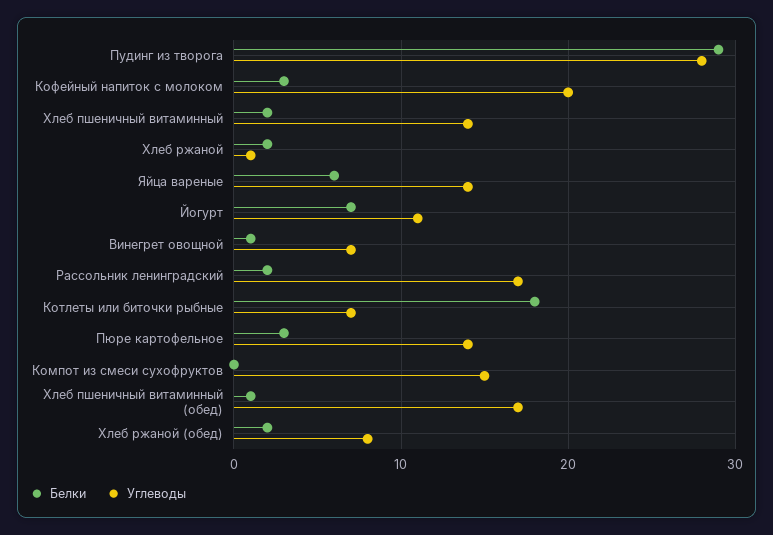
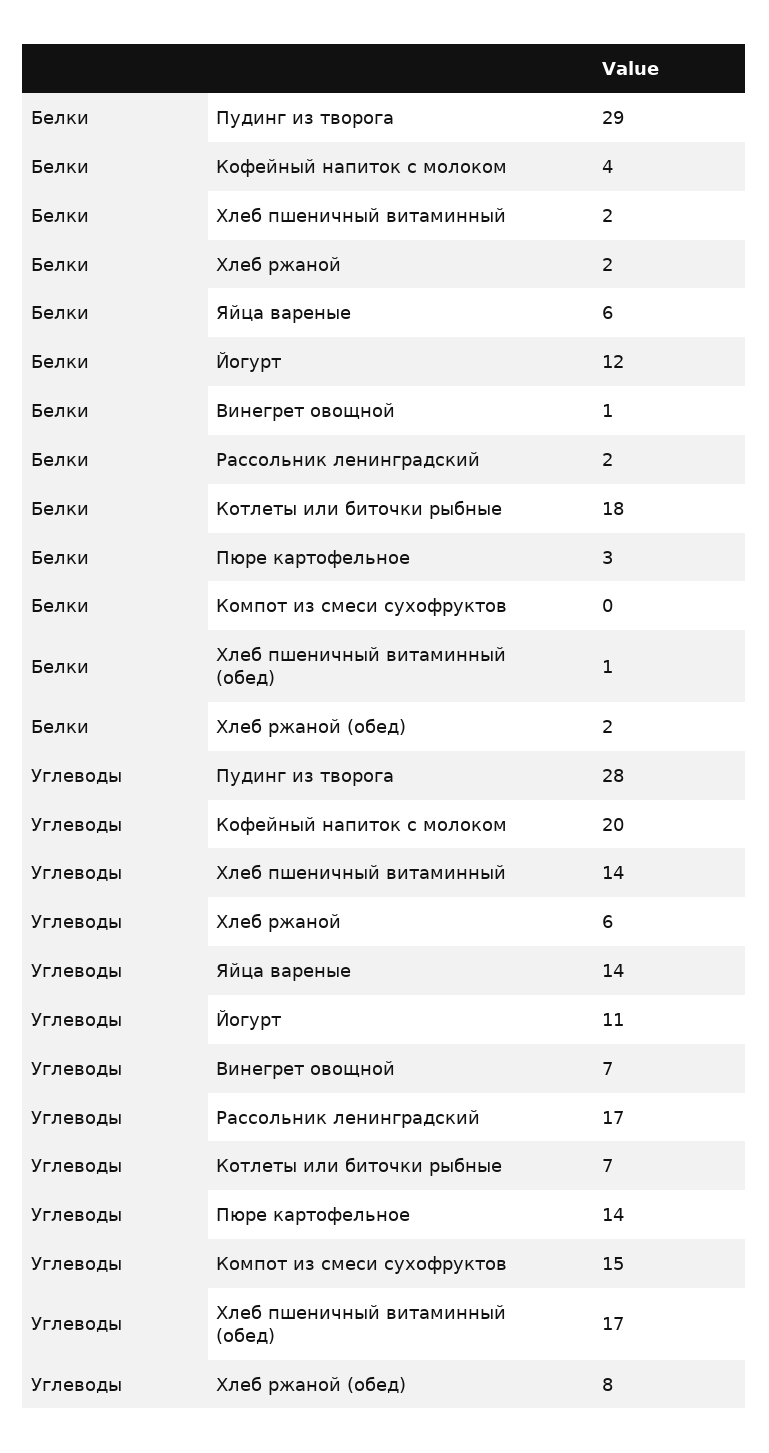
  {
    "Белки": {
      "Пудинг из творога": 29,
-     "Кофейный напиток с молоком": 3,
+     "Кофейный напиток с молоком": 4,
      "Хлеб пшеничный витаминный": 2,
      "Хлеб ржаной": 2,
      "Яйца вареные": 6,
-     "Йогурт": 7,
+     "Йогурт": 12,
      "Винегрет овощной": 1,
      "Рассольник ленинградский": 2,
      "Котлеты или биточки рыбные": 18,
      "Пюре картофельное": 3,
      "Компот из смеси сухофруктов": 0,
      "Хлеб пшеничный витаминный (обед)": 1,
      "Хлеб ржаной (обед)": 2
    },
    "Углеводы": {
      "Пудинг из творога": 28,
      "Кофейный напиток с молоком": 20,
      "Хлеб пшеничный витаминный": 14,
-     "Хлеб ржаной": 1,
+     "Хлеб ржаной": 6,
      "Яйца вареные": 14,
      "Йогурт": 11,
      "Винегрет овощной": 7,
      "Рассольник ленинградский": 17,
      "Котлеты или биточки рыбные": 7,
      "Пюре картофельное": 14,
      "Компот из смеси сухофруктов": 15,
      "Хлеб пшеничный витаминный (обед)": 17,
      "Хлеб ржаной (обед)": 8
    }
  }

